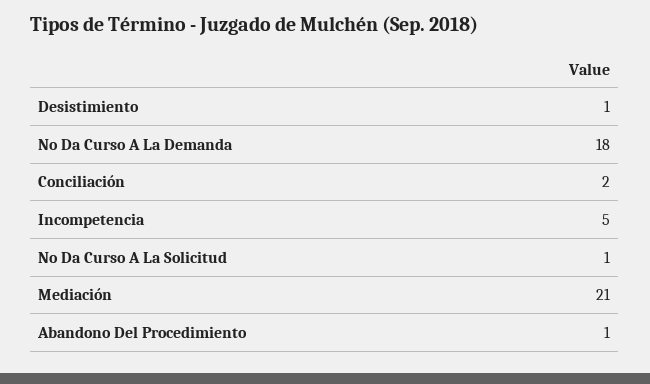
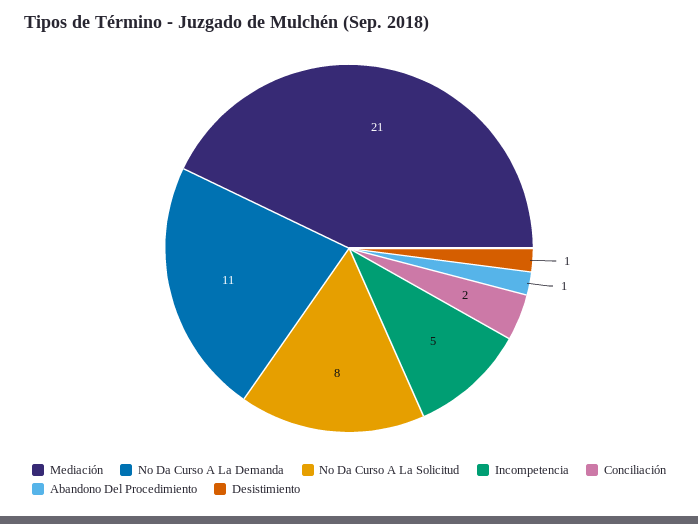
  {
    "Desistimiento": 1,
-   "No Da Curso A La Demanda": 18,
+   "No Da Curso A La Demanda": 11,
    "Conciliación": 2,
    "Incompetencia": 5,
-   "No Da Curso A La Solicitud": 1,
+   "No Da Curso A La Solicitud": 8,
    "Mediación": 21,
    "Abandono Del Procedimiento": 1
  }

